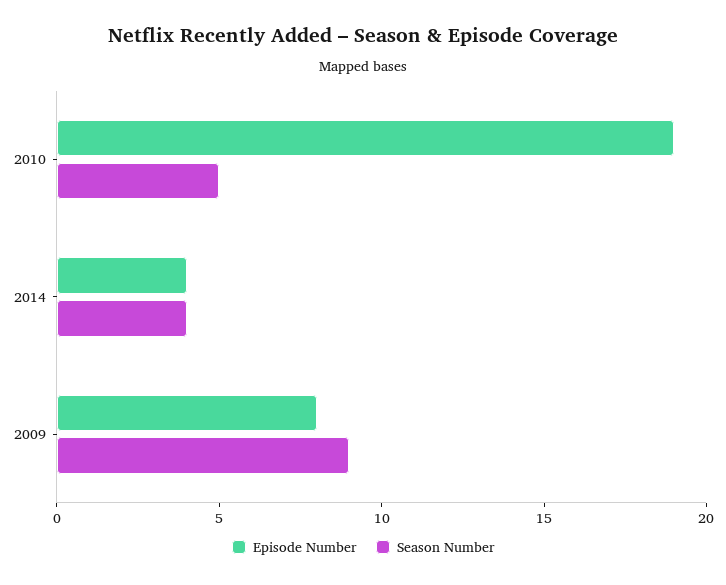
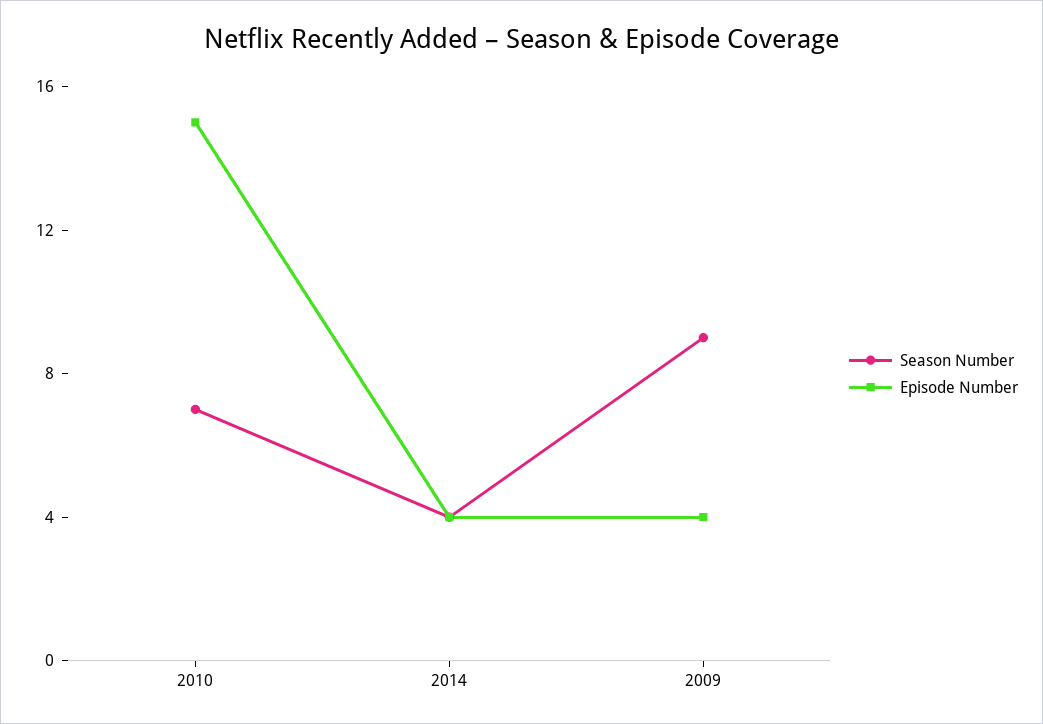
  {
    "Episode Number": {
-     "2010": 19,
+     "2010": 15,
      "2014": 4,
-     "2009": 8
+     "2009": 4
    },
    "Season Number": {
-     "2010": 5,
+     "2010": 7,
      "2014": 4,
      "2009": 9
    }
  }

